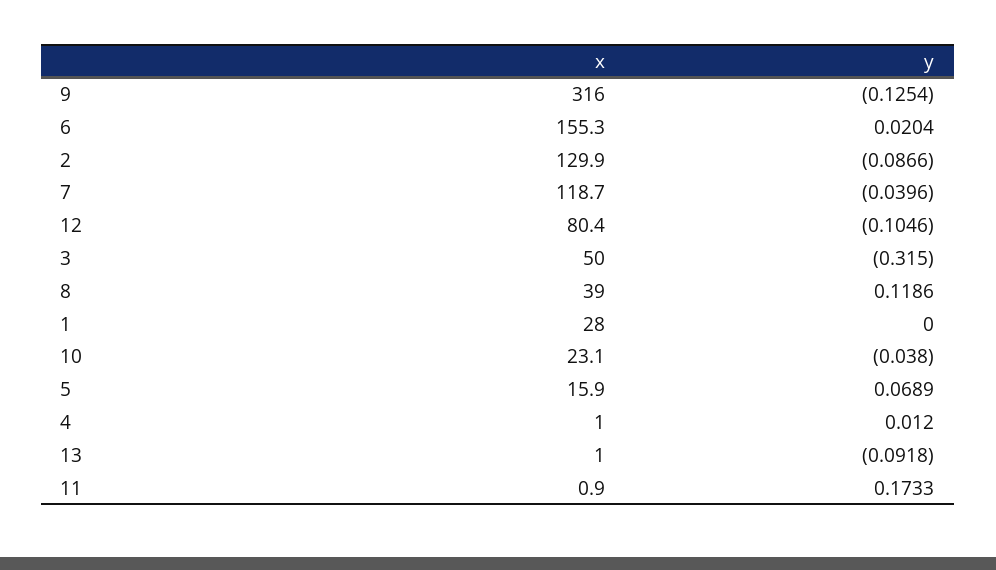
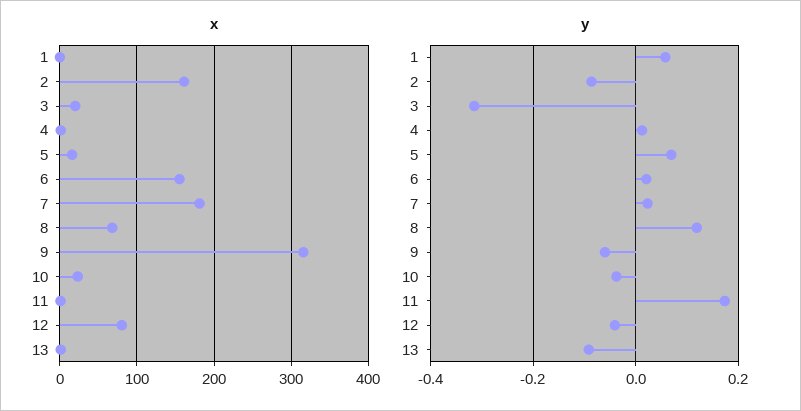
  {
    "x": {
      "9": 316,
      "6": 155.3,
-     "2": 129.9,
+     "2": 160,
-     "7": 118.7,
+     "7": 180,
      "12": 80.4,
-     "3": 50,
+     "3": 20,
-     "8": 39,
+     "8": 70,
-     "1": 28,
+     "1": 0,
      "10": 23.1,
      "5": 15.9,
      "4": 1,
      "13": 1,
      "11": 0.9
    },
    "y": {
-     "9": -0.1254,
+     "9": -0.06,
      "6": 0.0204,
      "2": -0.0866,
-     "7": -0.0396,
+     "7": 0.02,
-     "12": -0.1046,
+     "12": -0.04,
      "3": -0.315,
      "8": 0.1186,
-     "1": 0,
+     "1": 0.06,
      "10": -0.038,
      "5": 0.0689,
      "4": 0.012,
      "13": -0.0918,
      "11": 0.1733
    }
  }

